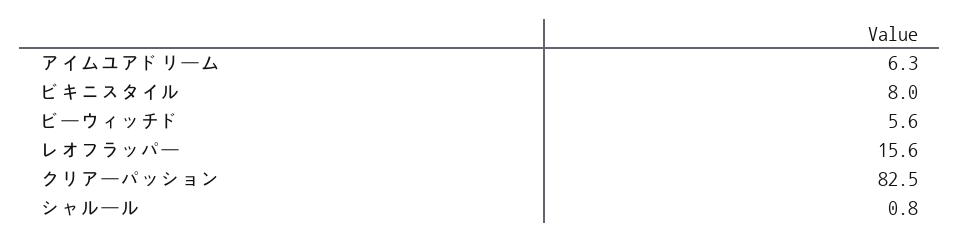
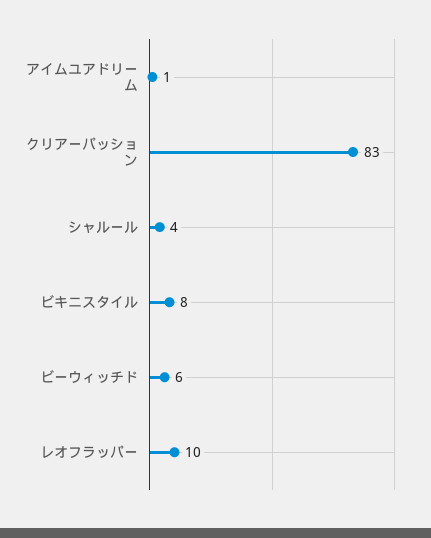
  {
-   "アイムユアドリーム": 6.3,
+   "アイムユアドリーム": 1,
    "ビキニスタイル": 8,
    "ビーウィッチド": 5.6,
-   "レオフラッパー": 15.6,
+   "レオフラッパー": 10,
    "クリアーパッション": 82.5,
-   "シャルール": 0.8
+   "シャルール": 4
  }

